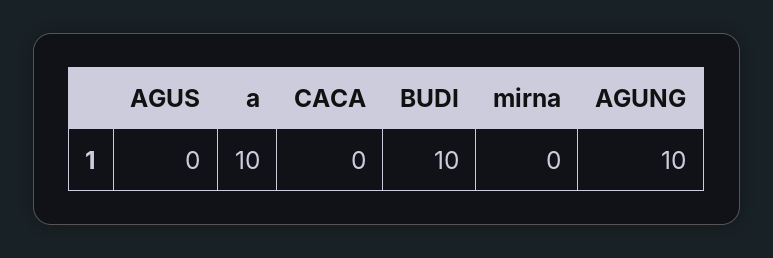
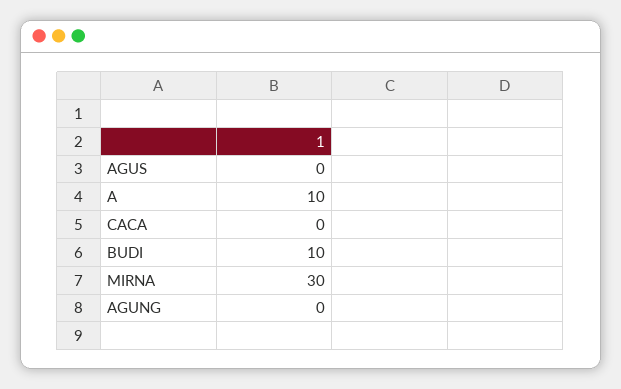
  {
    "AGUS": 0,
    "a": 10,
    "CACA": 0,
    "BUDI": 10,
-   "mirna": 0,
+   "mirna": 30,
-   "AGUNG": 10
+   "AGUNG": 0
  }

